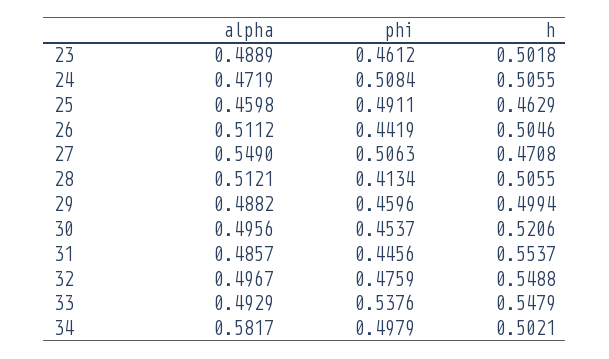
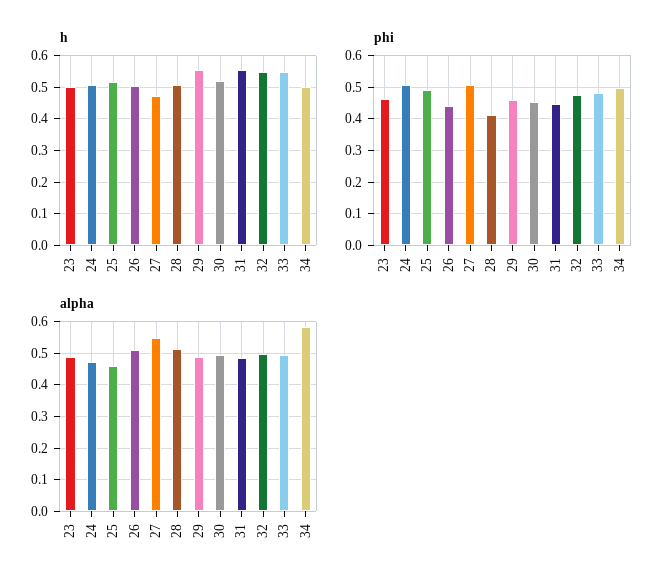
  {
    "alpha": {
      "23": 0.4889,
      "24": 0.4719,
      "25": 0.4598,
      "26": 0.5112,
      "27": 0.549,
      "28": 0.5121,
      "29": 0.4882,
      "30": 0.4956,
      "31": 0.4857,
      "32": 0.4967,
      "33": 0.4929,
      "34": 0.5817
    },
    "phi": {
      "23": 0.4612,
      "24": 0.5084,
      "25": 0.4911,
      "26": 0.4419,
      "27": 0.5063,
      "28": 0.4134,
      "29": 0.4596,
      "30": 0.4537,
      "31": 0.4456,
      "32": 0.4759,
-     "33": 0.5376,
+     "33": 0.48,
      "34": 0.4979
    },
    "h": {
      "23": 0.5018,
      "24": 0.5055,
-     "25": 0.4629,
+     "25": 0.52,
      "26": 0.5046,
      "27": 0.4708,
      "28": 0.5055,
-     "29": 0.4994,
+     "29": 0.56,
      "30": 0.5206,
      "31": 0.5537,
      "32": 0.5488,
      "33": 0.5479,
      "34": 0.5021
    }
  }

